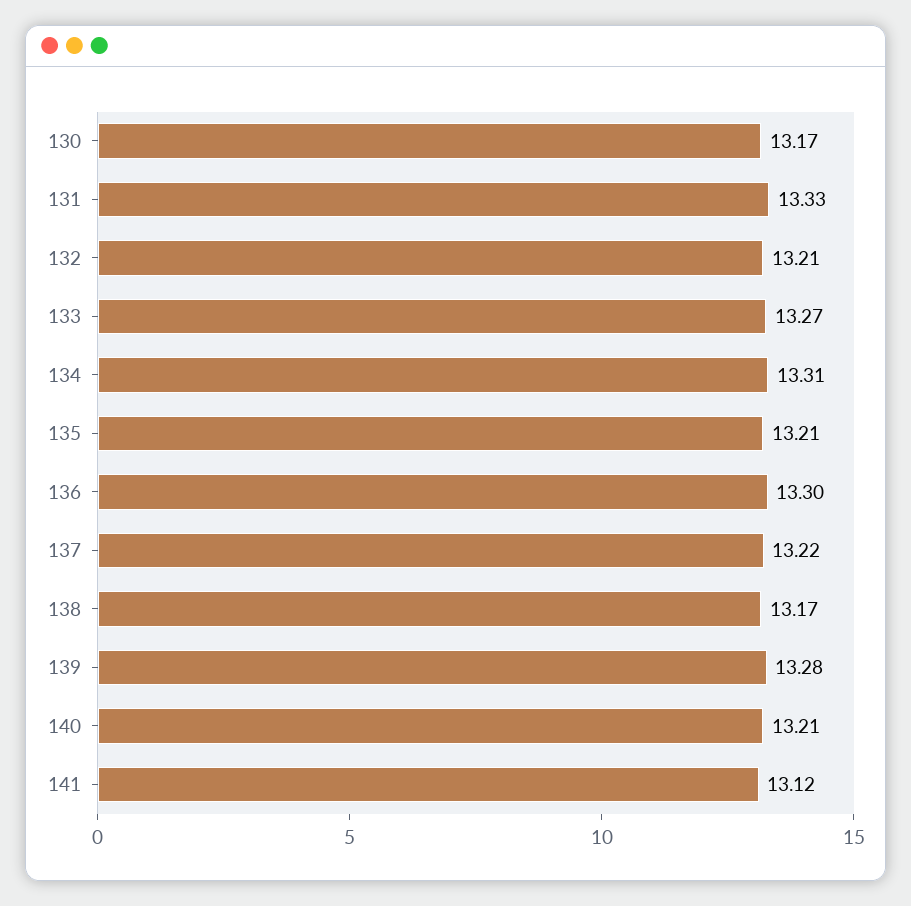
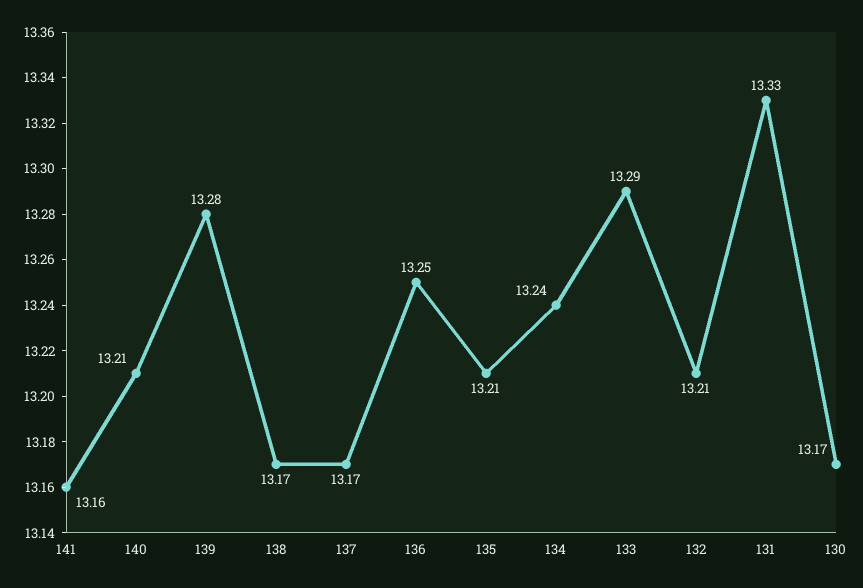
  {
    "130": 13.17,
    "131": 13.33,
    "132": 13.21,
-   "133": 13.27,
+   "133": 13.29,
-   "134": 13.31,
+   "134": 13.24,
    "135": 13.21,
-   "136": 13.3,
+   "136": 13.25,
-   "137": 13.22,
+   "137": 13.17,
    "138": 13.17,
    "139": 13.28,
    "140": 13.21,
-   "141": 13.12
+   "141": 13.16
  }

